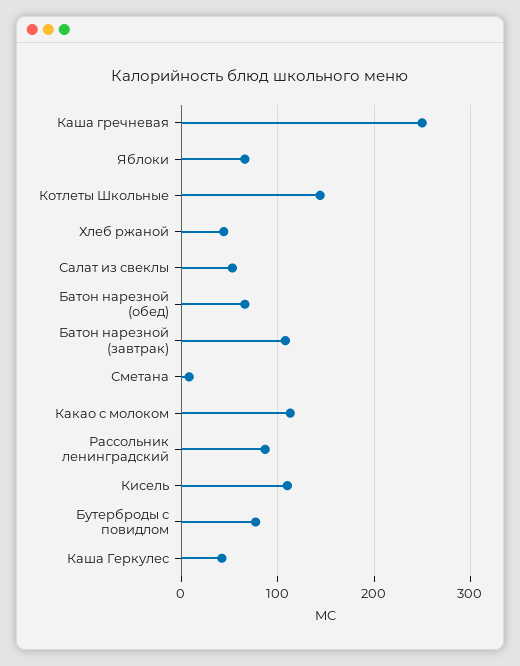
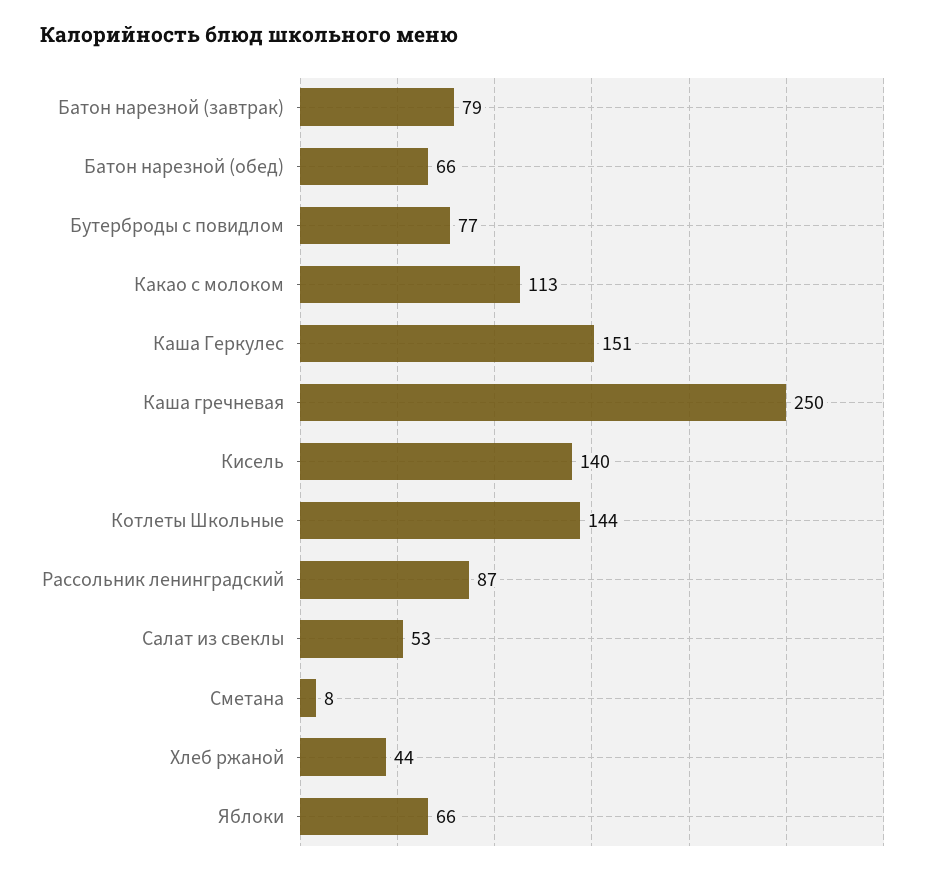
  {
    "Каша гречневая": 250,
    "Яблоки": 66,
    "Котлеты Школьные": 144,
    "Хлеб ржаной": 44,
    "Салат из свеклы": 53,
    "Батон нарезной (обед)": 66,
-   "Батон нарезной (завтрак)": 110,
+   "Батон нарезной (завтрак)": 79,
    "Сметана": 8,
    "Какао с молоком": 113,
    "Рассольник ленинградский": 87,
-   "Кисель": 110,
+   "Кисель": 140,
    "Бутерброды с повидлом": 77,
-   "Каша Геркулес": 40
+   "Каша Геркулес": 151
  }

